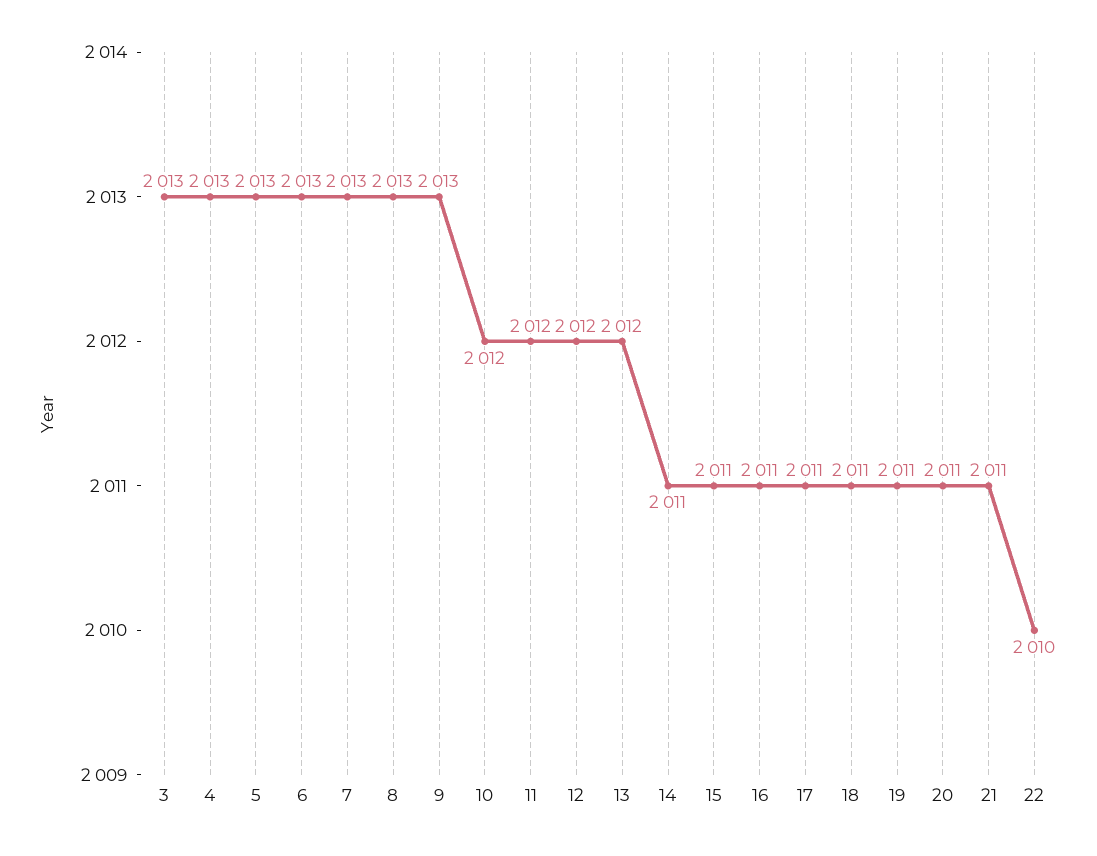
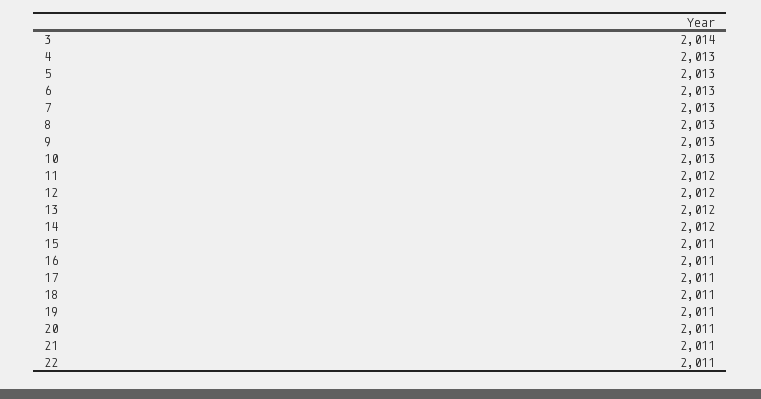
  {
-   "3": 2013,
+   "3": 2014,
    "4": 2013,
    "5": 2013,
    "6": 2013,
    "7": 2013,
    "8": 2013,
    "9": 2013,
-   "10": 2012,
+   "10": 2013,
    "11": 2012,
    "12": 2012,
    "13": 2012,
-   "14": 2011,
+   "14": 2012,
    "15": 2011,
    "16": 2011,
    "17": 2011,
    "18": 2011,
    "19": 2011,
    "20": 2011,
    "21": 2011,
-   "22": 2010
+   "22": 2011
  }

